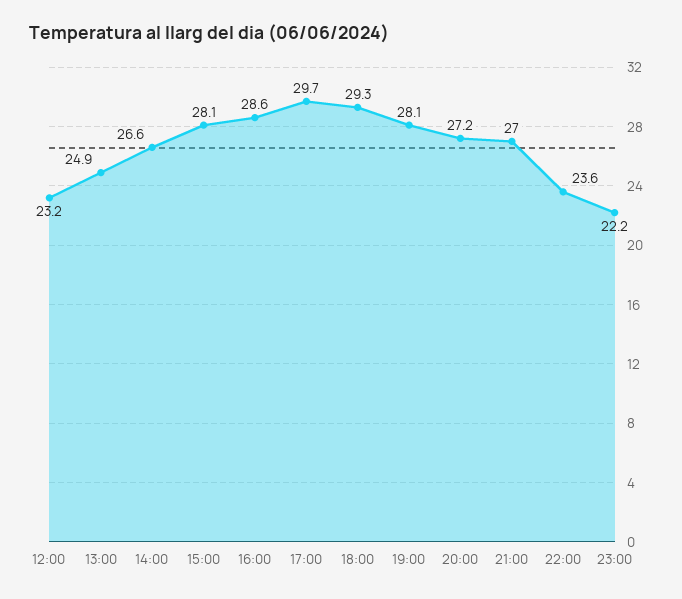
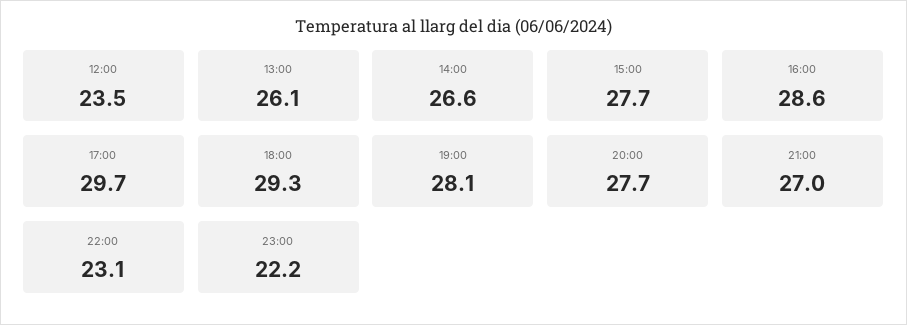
  {
-   "12:00": 23.2,
+   "12:00": 23.5,
-   "13:00": 24.9,
+   "13:00": 26.1,
    "14:00": 26.6,
-   "15:00": 28.1,
+   "15:00": 27.7,
    "16:00": 28.6,
    "17:00": 29.7,
    "18:00": 29.3,
    "19:00": 28.1,
-   "20:00": 27.2,
+   "20:00": 27.7,
    "21:00": 27,
-   "22:00": 23.6,
+   "22:00": 23.1,
    "23:00": 22.2
  }

